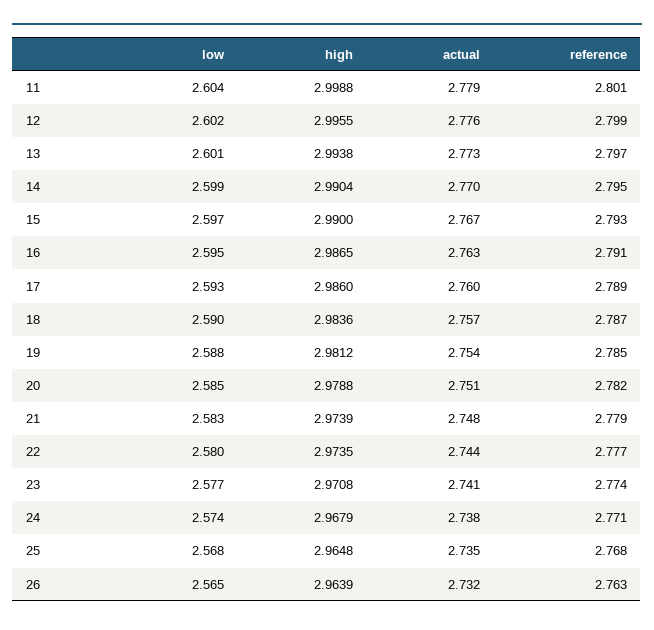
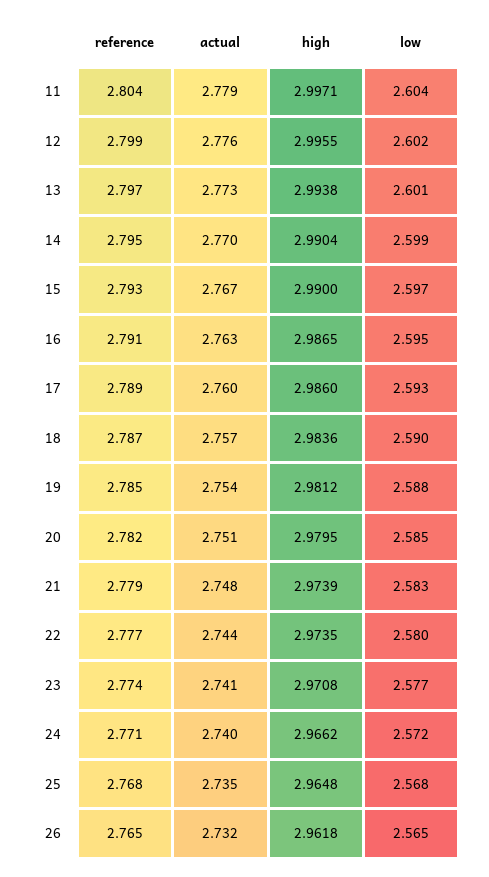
  {
    "low": {
      "11": 2.604,
      "12": 2.602,
      "13": 2.601,
      "14": 2.599,
      "15": 2.597,
      "16": 2.595,
      "17": 2.593,
      "18": 2.59,
      "19": 2.588,
      "20": 2.585,
      "21": 2.583,
      "22": 2.58,
      "23": 2.577,
-     "24": 2.574,
+     "24": 2.572,
      "25": 2.568,
      "26": 2.565
    },
    "high": {
-     "11": 2.9988,
+     "11": 2.9971,
      "12": 2.9955,
      "13": 2.9938,
      "14": 2.9904,
      "15": 2.99,
      "16": 2.9865,
      "17": 2.986,
      "18": 2.9836,
      "19": 2.9812,
-     "20": 2.9788,
+     "20": 2.9795,
      "21": 2.9739,
      "22": 2.9735,
      "23": 2.9708,
-     "24": 2.9679,
+     "24": 2.9662,
      "25": 2.9648,
-     "26": 2.9639
+     "26": 2.9618
    },
    "actual": {
      "11": 2.779,
      "12": 2.776,
      "13": 2.773,
      "14": 2.77,
      "15": 2.767,
      "16": 2.763,
      "17": 2.76,
      "18": 2.757,
      "19": 2.754,
      "20": 2.751,
      "21": 2.748,
      "22": 2.744,
      "23": 2.741,
-     "24": 2.738,
+     "24": 2.74,
      "25": 2.735,
      "26": 2.732
    },
    "reference": {
-     "11": 2.801,
+     "11": 2.804,
      "12": 2.799,
      "13": 2.797,
      "14": 2.795,
      "15": 2.793,
      "16": 2.791,
      "17": 2.789,
      "18": 2.787,
      "19": 2.785,
      "20": 2.782,
      "21": 2.779,
      "22": 2.777,
      "23": 2.774,
      "24": 2.771,
      "25": 2.768,
-     "26": 2.763
+     "26": 2.765
    }
  }

